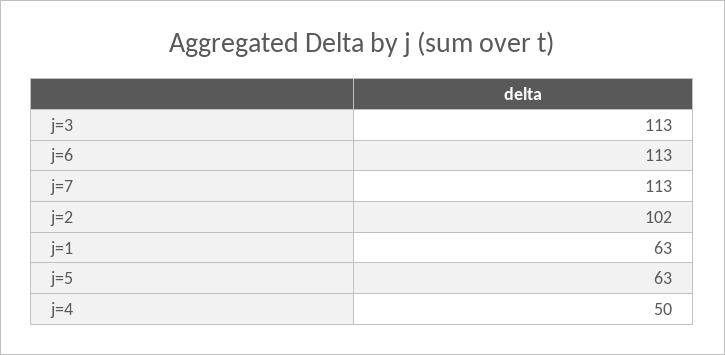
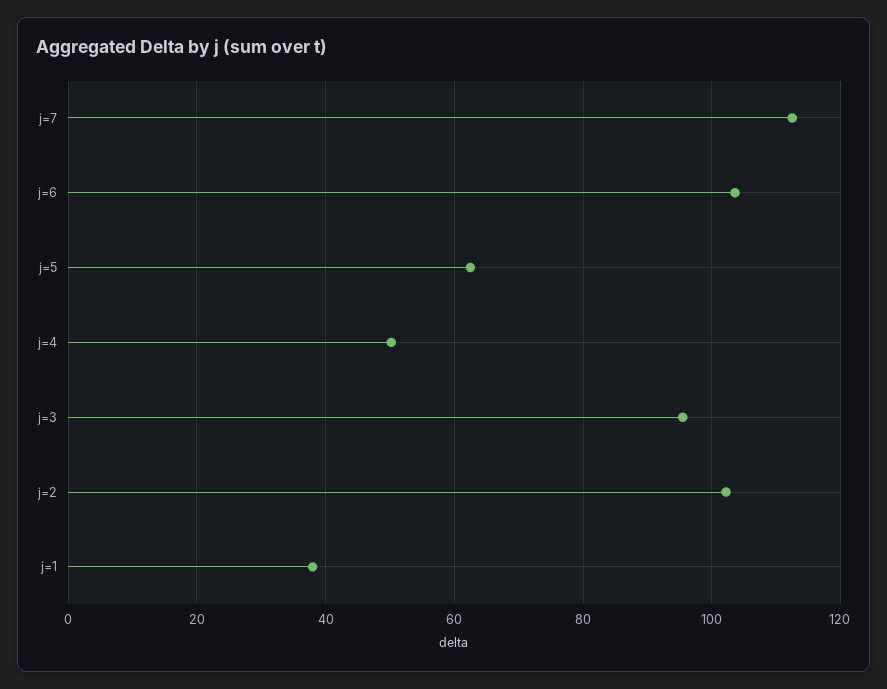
  {
-   "j=3": 113,
+   "j=3": 96,
-   "j=6": 113,
+   "j=6": 104,
    "j=7": 113,
    "j=2": 102,
-   "j=1": 63,
+   "j=1": 38,
    "j=5": 63,
    "j=4": 50
  }

